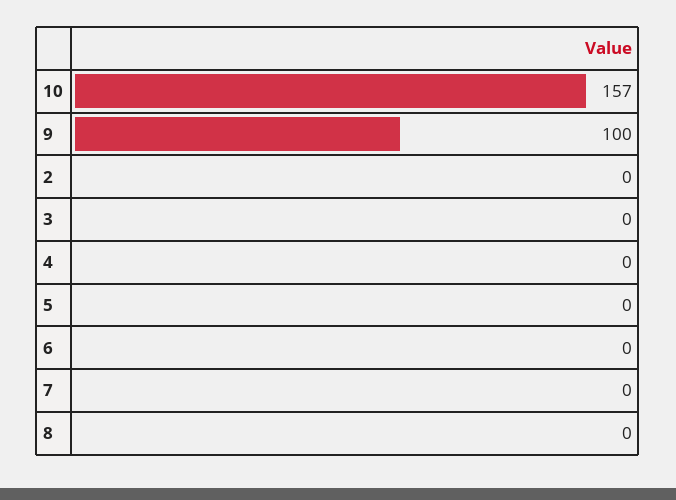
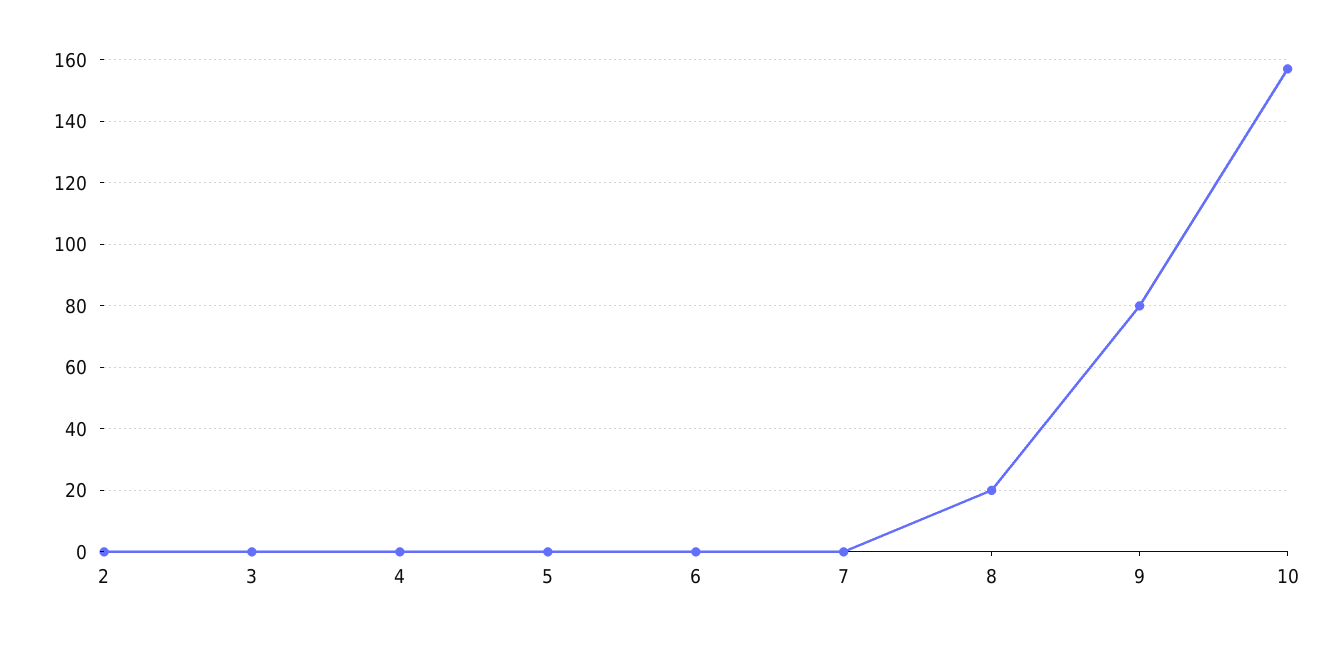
  {
    "10": 157,
-   "9": 100,
+   "9": 80,
    "2": 0,
    "3": 0,
    "4": 0,
    "5": 0,
    "6": 0,
    "7": 0,
-   "8": 0
+   "8": 20
  }

